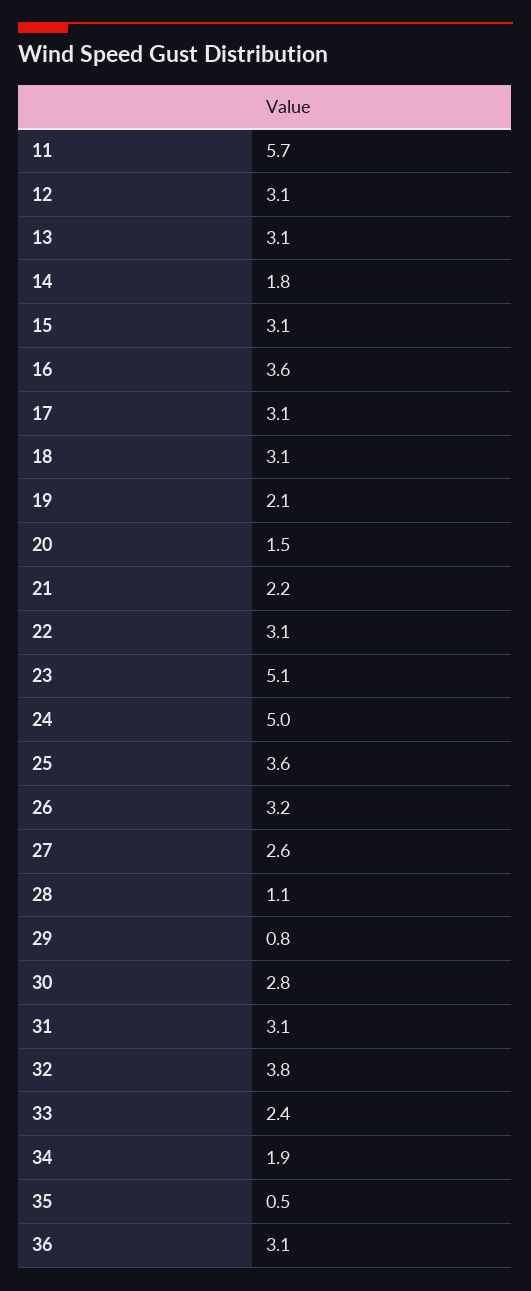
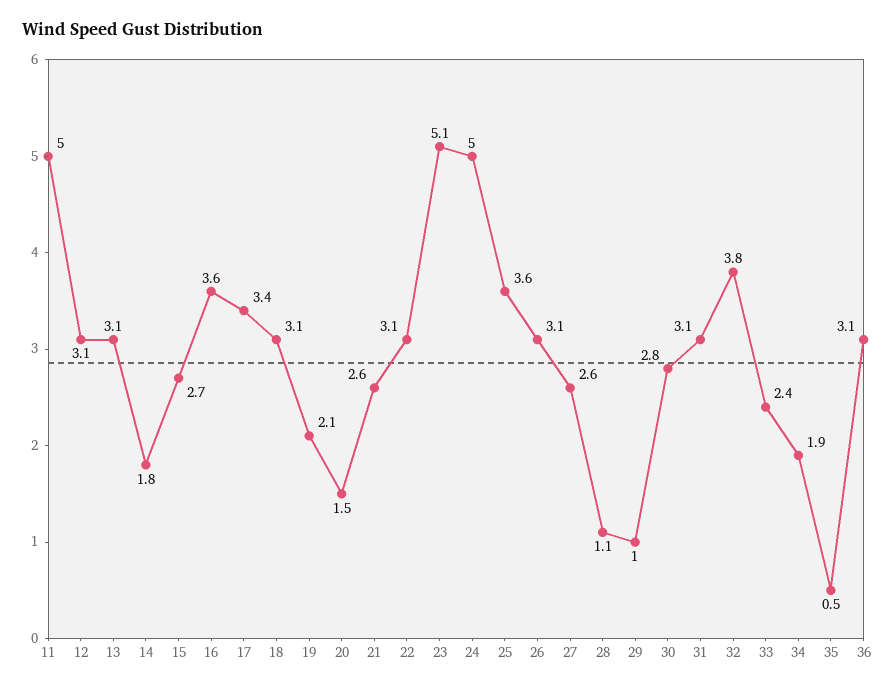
  {
-   "11": 5.7,
+   "11": 5,
    "12": 3.1,
    "13": 3.1,
    "14": 1.8,
-   "15": 3.1,
+   "15": 2.7,
    "16": 3.6,
-   "17": 3.1,
+   "17": 3.4,
    "18": 3.1,
    "19": 2.1,
    "20": 1.5,
-   "21": 2.2,
+   "21": 2.6,
    "22": 3.1,
    "23": 5.1,
    "24": 5,
    "25": 3.6,
-   "26": 3.2,
+   "26": 3.1,
    "27": 2.6,
    "28": 1.1,
-   "29": 0.8,
+   "29": 1,
    "30": 2.8,
    "31": 3.1,
    "32": 3.8,
    "33": 2.4,
    "34": 1.9,
    "35": 0.5,
    "36": 3.1
  }

